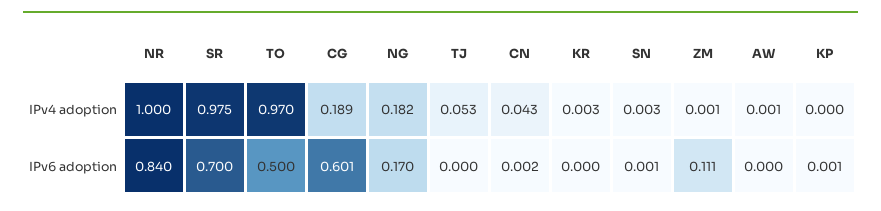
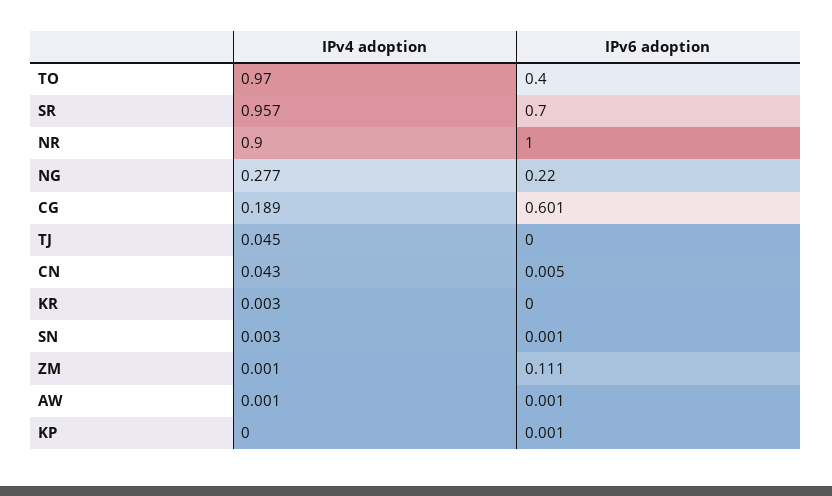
  {
    "NR": {
-     "IPv4 adoption": 1,
+     "IPv4 adoption": 0.9,
-     "IPv6 adoption": 0.84
+     "IPv6 adoption": 1
    },
    "SR": {
-     "IPv4 adoption": 0.975,
+     "IPv4 adoption": 0.957,
      "IPv6 adoption": 0.7
    },
    "TO": {
      "IPv4 adoption": 0.97,
-     "IPv6 adoption": 0.5
+     "IPv6 adoption": 0.4
    },
    "CG": {
      "IPv4 adoption": 0.189,
      "IPv6 adoption": 0.601
    },
    "NG": {
-     "IPv4 adoption": 0.182,
+     "IPv4 adoption": 0.277,
-     "IPv6 adoption": 0.17
+     "IPv6 adoption": 0.22
    },
    "TJ": {
-     "IPv4 adoption": 0.053,
+     "IPv4 adoption": 0.045,
      "IPv6 adoption": 0
    },
    "CN": {
      "IPv4 adoption": 0.043,
-     "IPv6 adoption": 0.002
+     "IPv6 adoption": 0.005
    },
    "KR": {
      "IPv4 adoption": 0.003,
      "IPv6 adoption": 0
    },
    "SN": {
      "IPv4 adoption": 0.003,
      "IPv6 adoption": 0.001
    },
    "ZM": {
      "IPv4 adoption": 0.001,
      "IPv6 adoption": 0.111
    },
    "AW": {
      "IPv4 adoption": 0.001,
-     "IPv6 adoption": 0
+     "IPv6 adoption": 0.001
    },
    "KP": {
      "IPv4 adoption": 0,
      "IPv6 adoption": 0.001
    }
  }

